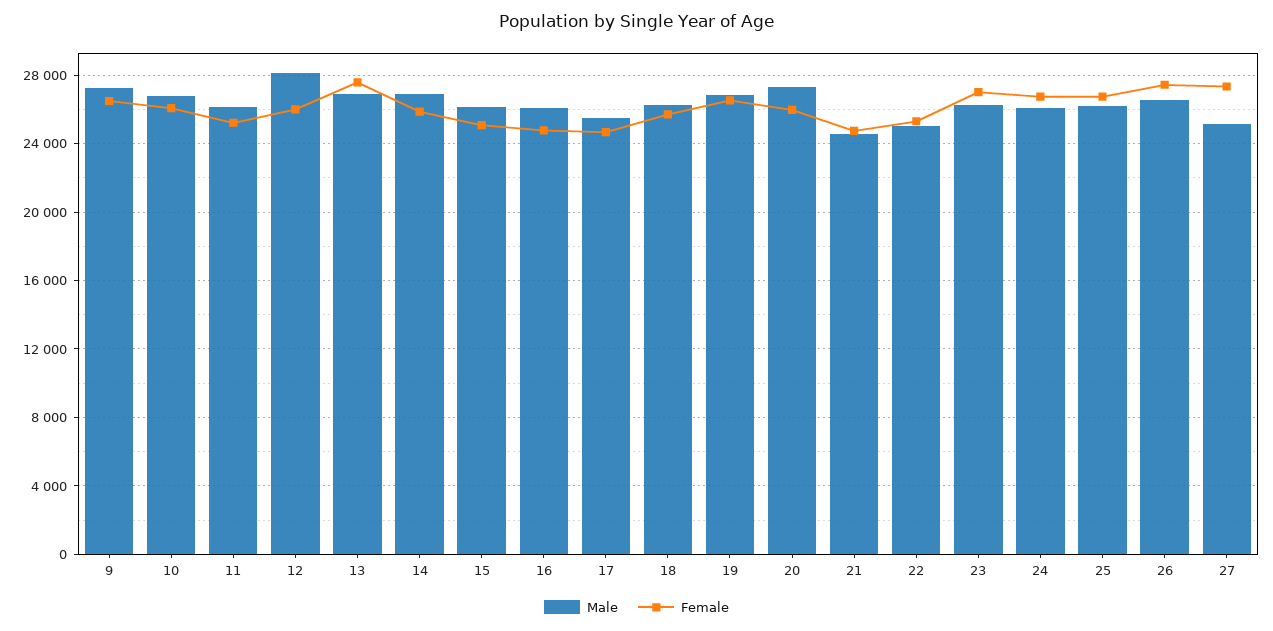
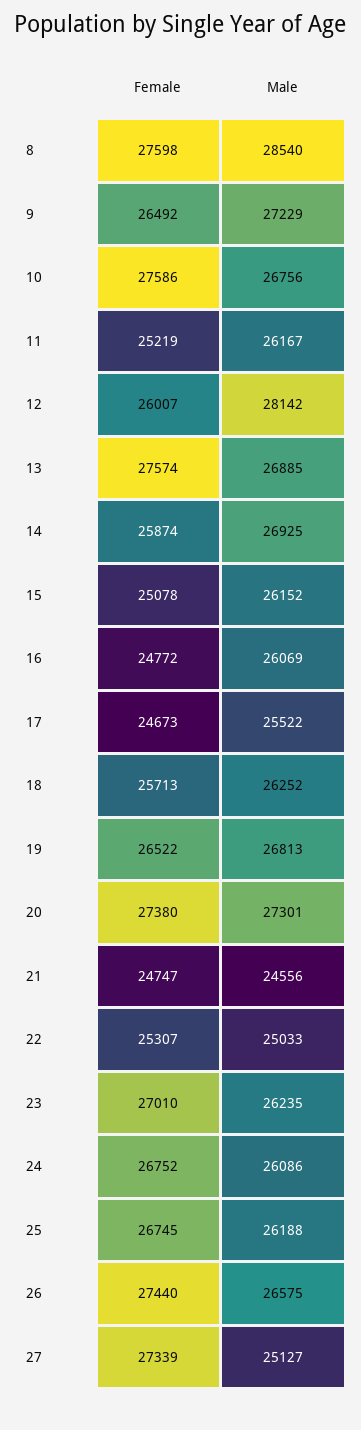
  {
    "Male": {
      "9": 27229,
      "10": 26756,
      "11": 26167,
      "12": 28142,
      "13": 26885,
      "14": 26925,
      "15": 26152,
      "16": 26069,
      "17": 25522,
      "18": 26252,
      "19": 26813,
      "20": 27301,
      "21": 24556,
      "22": 25033,
      "23": 26235,
      "24": 26086,
      "25": 26188,
      "26": 26575,
-     "27": 25127
+     "27": 25127,
+     "8": 28540
    },
    "Female": {
      "9": 26492,
-     "10": 26000,
+     "10": 27586,
      "11": 25219,
      "12": 26007,
      "13": 27574,
      "14": 25874,
      "15": 25078,
      "16": 24772,
      "17": 24673,
      "18": 25713,
      "19": 26522,
-     "20": 26000,
+     "20": 27380,
      "21": 24747,
      "22": 25307,
      "23": 27010,
      "24": 26752,
      "25": 26745,
      "26": 27440,
-     "27": 27339
+     "27": 27339,
+     "8": 27598
    }
  }

